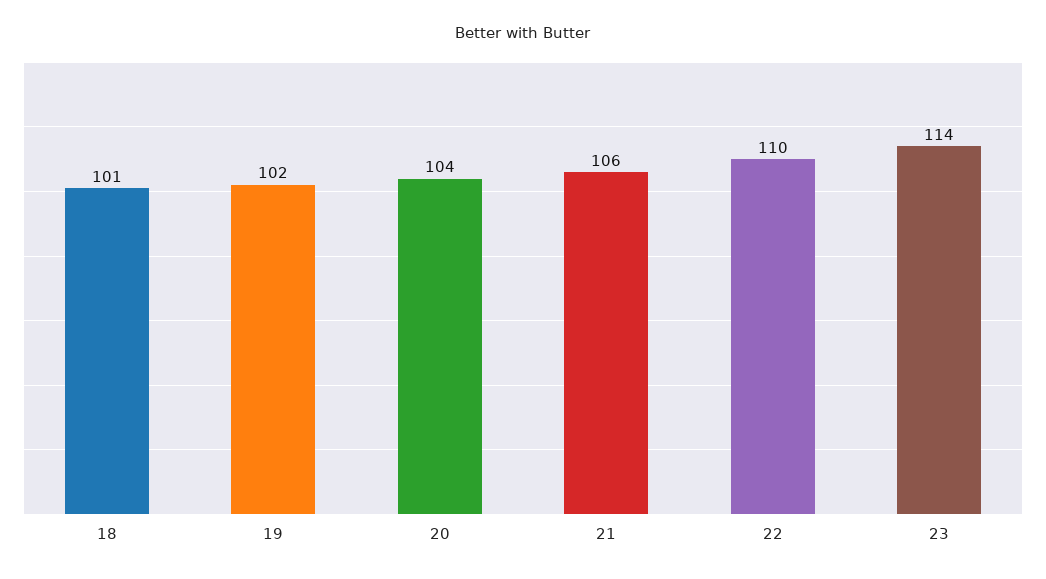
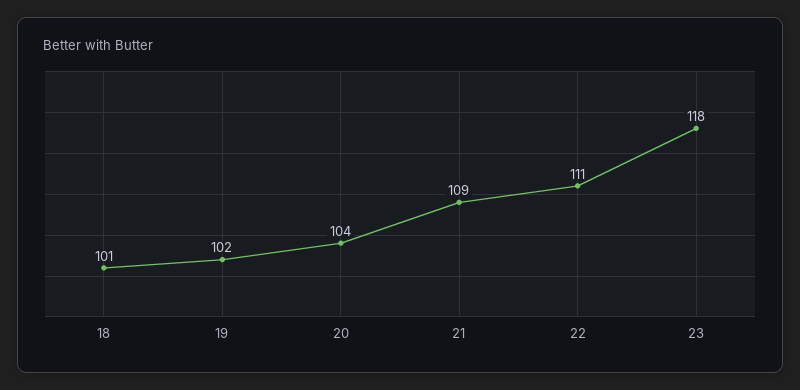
  {
    "18": 101,
    "19": 102,
    "20": 104,
-   "21": 106,
+   "21": 109,
-   "22": 110,
+   "22": 111,
-   "23": 114
+   "23": 118
  }

